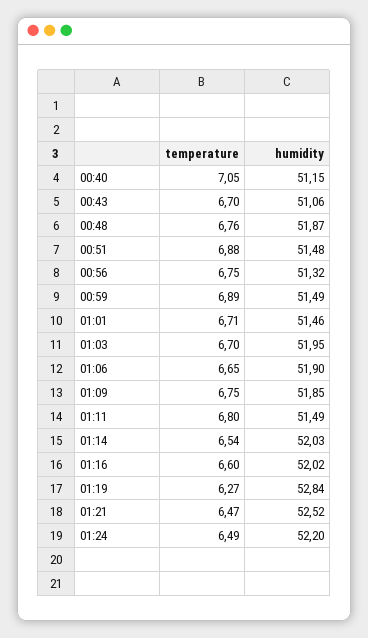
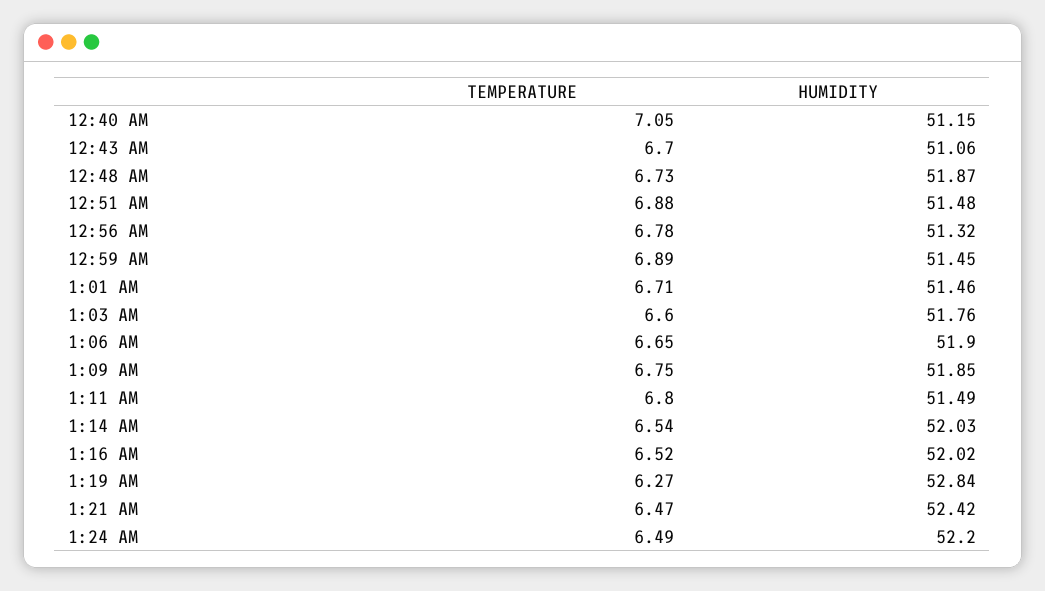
  {
    "temperature": {
      "00:40": 7.05,
      "00:43": 6.7,
-     "00:48": 6.76,
+     "00:48": 6.73,
      "00:51": 6.88,
-     "00:56": 6.75,
+     "00:56": 6.78,
      "00:59": 6.89,
      "01:01": 6.71,
-     "01:03": 6.7,
+     "01:03": 6.6,
      "01:06": 6.65,
      "01:09": 6.75,
      "01:11": 6.8,
      "01:14": 6.54,
-     "01:16": 6.6,
+     "01:16": 6.52,
      "01:19": 6.27,
      "01:21": 6.47,
      "01:24": 6.49
    },
    "humidity": {
      "00:40": 51.15,
      "00:43": 51.06,
      "00:48": 51.87,
      "00:51": 51.48,
      "00:56": 51.32,
-     "00:59": 51.49,
+     "00:59": 51.45,
      "01:01": 51.46,
-     "01:03": 51.95,
+     "01:03": 51.76,
      "01:06": 51.9,
      "01:09": 51.85,
      "01:11": 51.49,
      "01:14": 52.03,
      "01:16": 52.02,
      "01:19": 52.84,
-     "01:21": 52.52,
+     "01:21": 52.42,
      "01:24": 52.2
    }
  }

